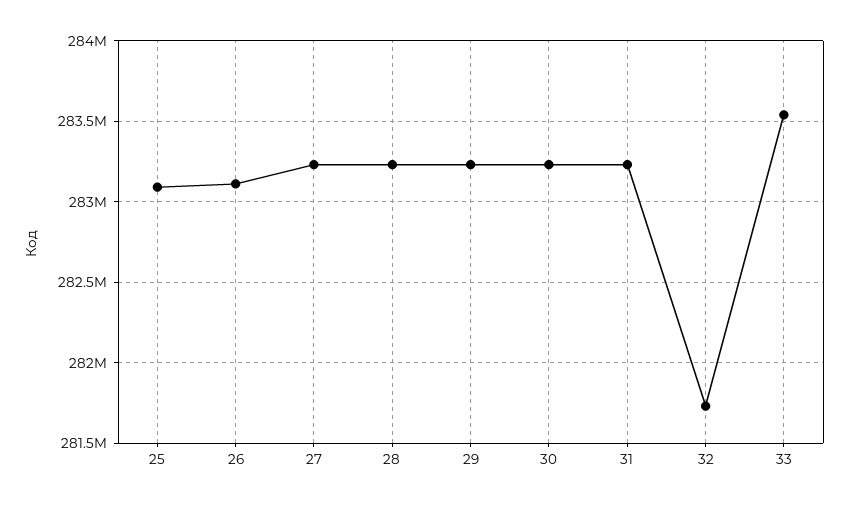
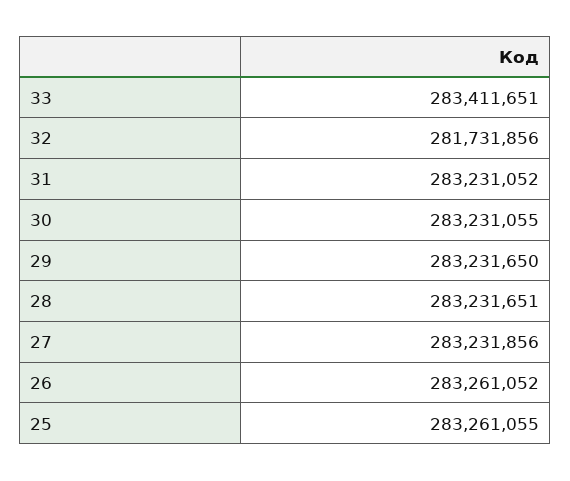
  {
-   "25": 283100000,
+   "25": 283261055,
-   "26": 283100000,
+   "26": 283261052,
    "27": 283231856,
    "28": 283231651,
    "29": 283231650,
    "30": 283231055,
    "31": 283231052,
    "32": 281731856,
-   "33": 283550000
+   "33": 283411651
  }

